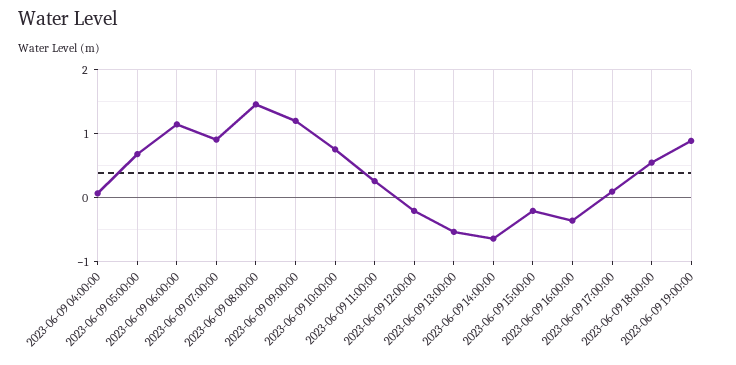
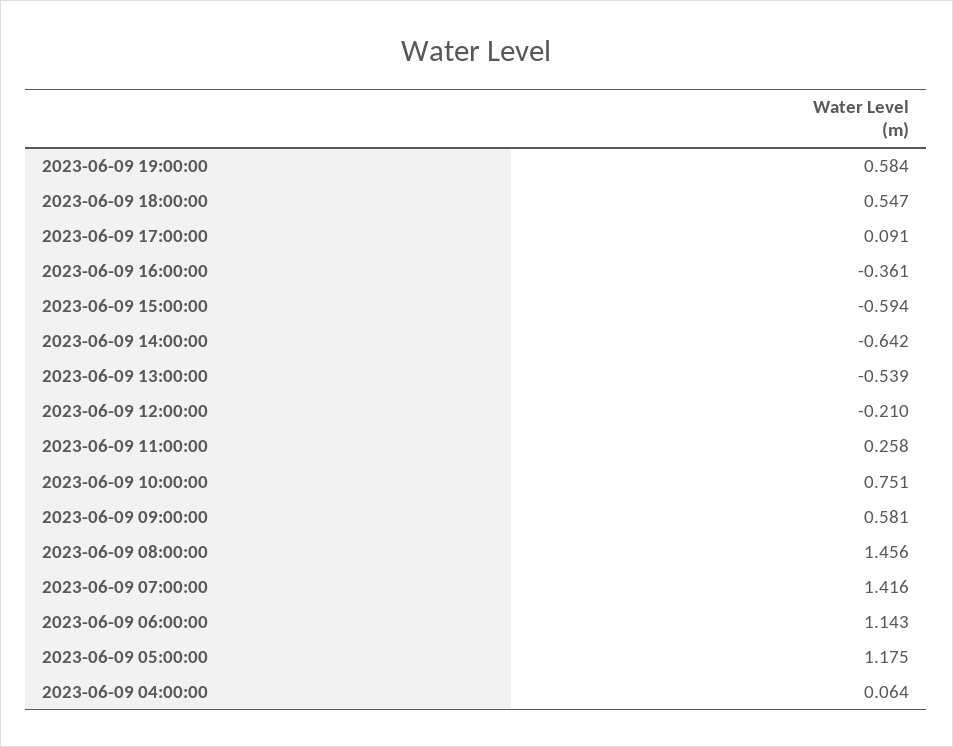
  {
    "2023-06-09 04:00:00": 0.064,
-   "2023-06-09 05:00:00": 0.7,
+   "2023-06-09 05:00:00": 1.175,
    "2023-06-09 06:00:00": 1.143,
-   "2023-06-09 07:00:00": 0.9,
+   "2023-06-09 07:00:00": 1.416,
    "2023-06-09 08:00:00": 1.456,
-   "2023-06-09 09:00:00": 1.2,
+   "2023-06-09 09:00:00": 0.581,
    "2023-06-09 10:00:00": 0.751,
    "2023-06-09 11:00:00": 0.258,
    "2023-06-09 12:00:00": -0.21,
    "2023-06-09 13:00:00": -0.539,
    "2023-06-09 14:00:00": -0.642,
-   "2023-06-09 15:00:00": -0.2,
+   "2023-06-09 15:00:00": -0.594,
    "2023-06-09 16:00:00": -0.361,
    "2023-06-09 17:00:00": 0.091,
    "2023-06-09 18:00:00": 0.547,
-   "2023-06-09 19:00:00": 0.9
+   "2023-06-09 19:00:00": 0.584
  }

